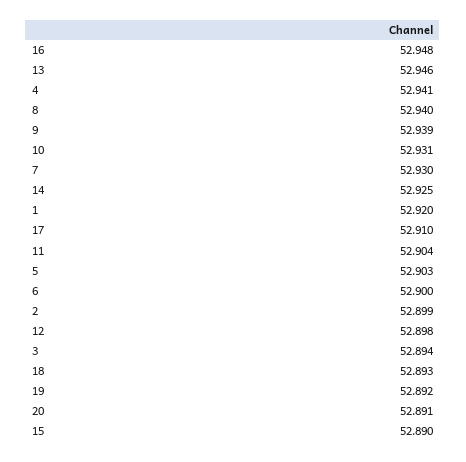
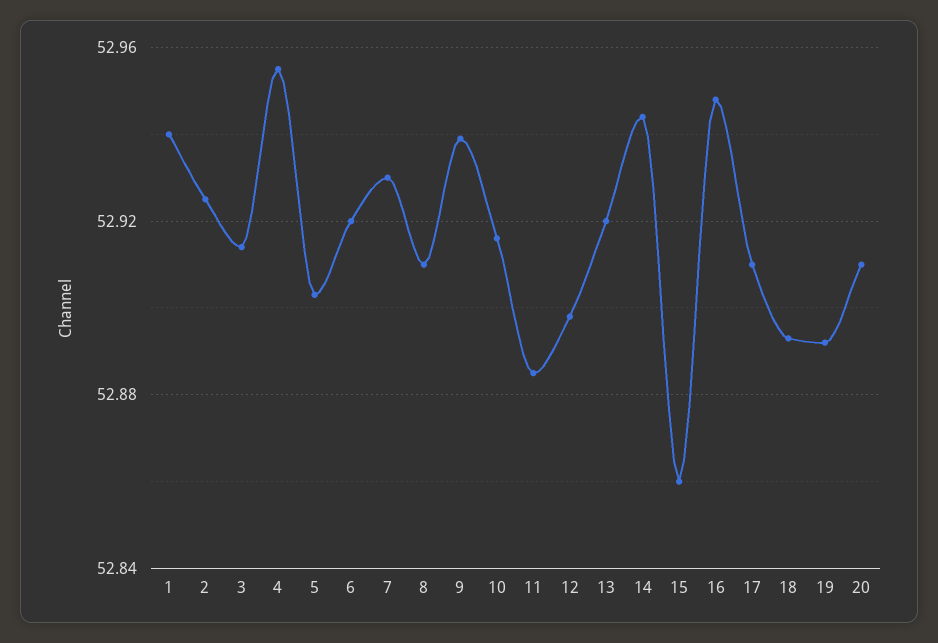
  {
    "16": 52.948,
-   "13": 52.946,
+   "13": 52.92,
-   "4": 52.941,
+   "4": 52.955,
-   "8": 52.94,
+   "8": 52.91,
    "9": 52.939,
-   "10": 52.931,
+   "10": 52.915,
    "7": 52.93,
-   "14": 52.925,
+   "14": 52.945,
-   "1": 52.92,
+   "1": 52.94,
    "17": 52.91,
-   "11": 52.904,
+   "11": 52.885,
    "5": 52.903,
-   "6": 52.9,
+   "6": 52.92,
-   "2": 52.899,
+   "2": 52.925,
    "12": 52.898,
-   "3": 52.894,
+   "3": 52.915,
    "18": 52.893,
    "19": 52.892,
-   "20": 52.891,
+   "20": 52.91,
-   "15": 52.89
+   "15": 52.86
  }

